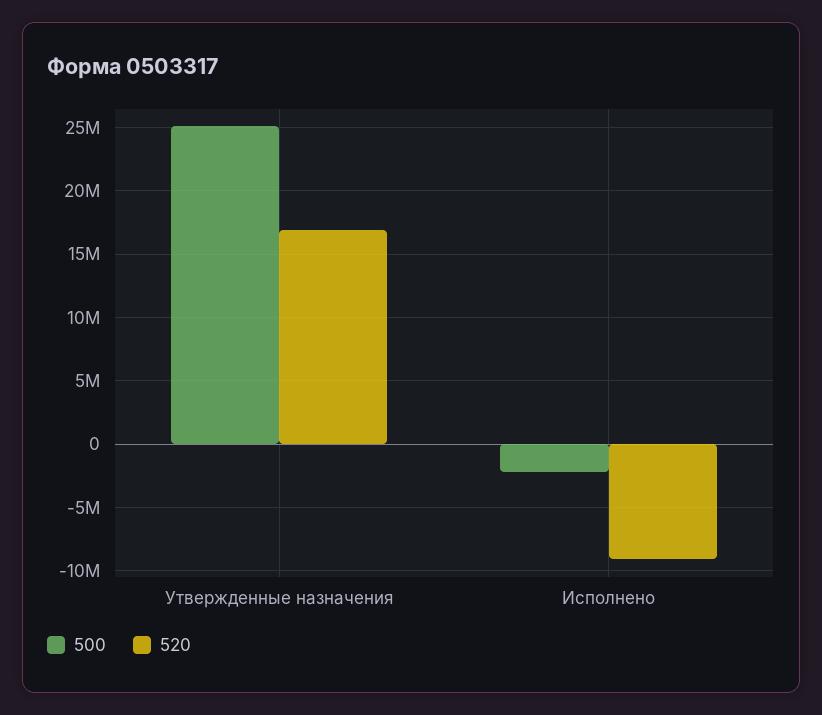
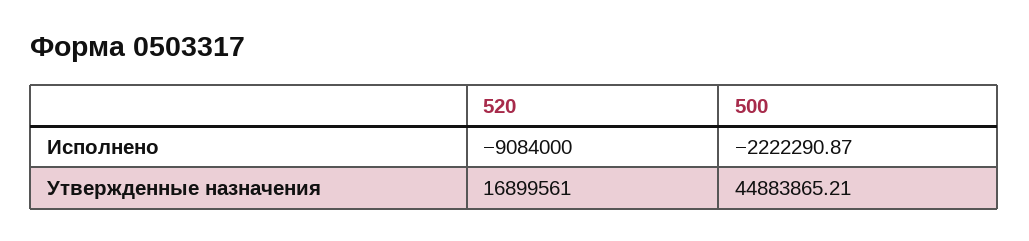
  {
    "500": {
-     "Утвержденные назначения": 25000000,
+     "Утвержденные назначения": 44883865.21,
      "Исполнено": -2222290.87
    },
    "520": {
      "Утвержденные назначения": 16899561,
      "Исполнено": -9084000
    }
  }

